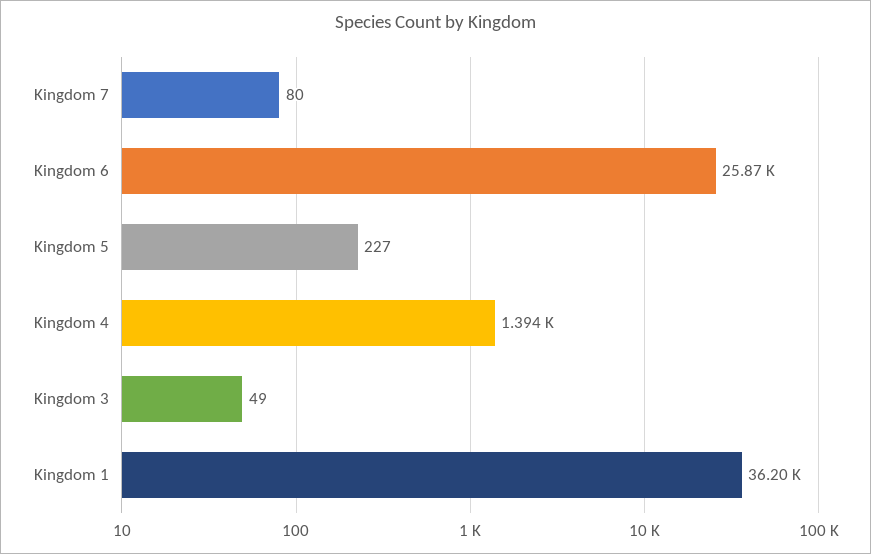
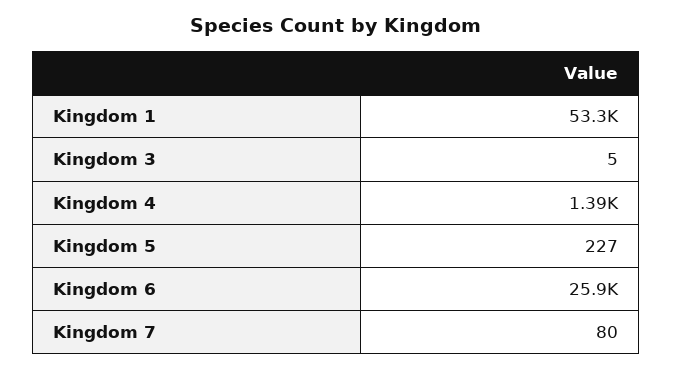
  {
    "Kingdom 7": 80,
    "Kingdom 6": 25870,
    "Kingdom 5": 227,
    "Kingdom 4": 1394,
-   "Kingdom 3": 49,
+   "Kingdom 3": 5,
-   "Kingdom 1": 36200
+   "Kingdom 1": 53300
  }

